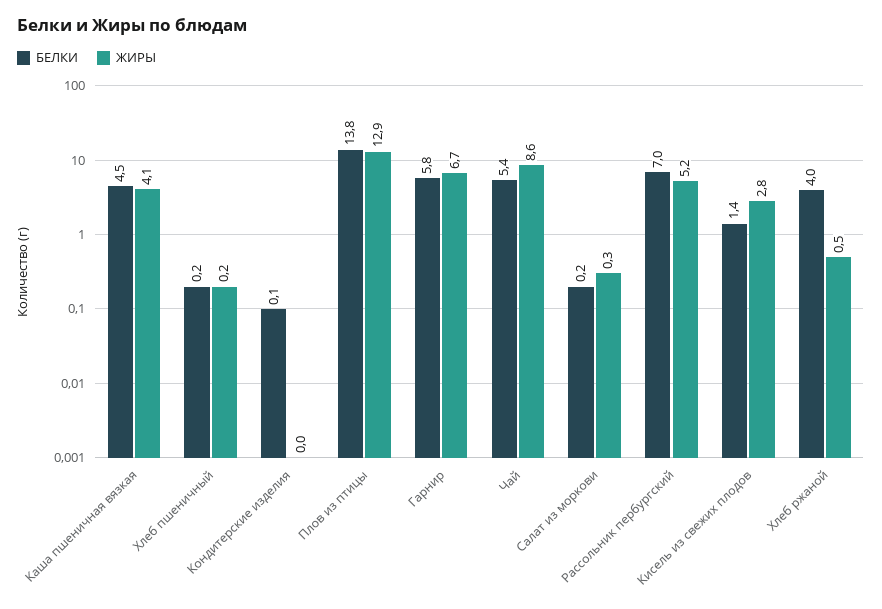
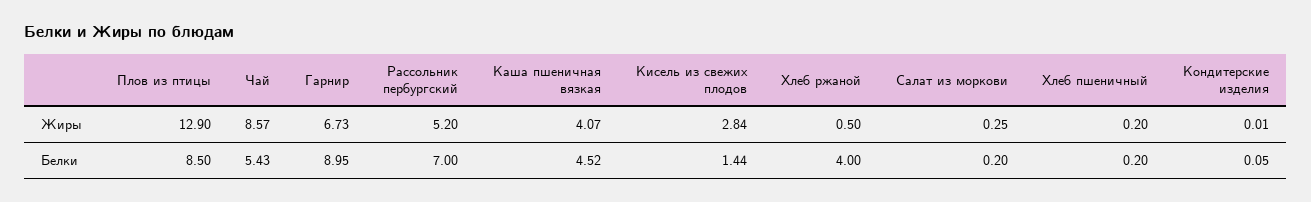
  {
    "БЕЛКИ": {
      "Каша пшеничная вязкая": 4.52,
      "Хлеб пшеничный": 0.2,
      "Кондитерские изделия": 0.05,
-     "Плов из птицы": 13.8,
+     "Плов из птицы": 8.5,
-     "Гарнир": 5.8,
+     "Гарнир": 8.95,
      "Чай": 5.43,
      "Салат из моркови": 0.2,
      "Рассольник пербургский": 7,
      "Кисель из свежих плодов": 1.44,
      "Хлеб ржаной": 4
    },
    "ЖИРЫ": {
      "Каша пшеничная вязкая": 4.07,
      "Хлеб пшеничный": 0.2,
      "Кондитерские изделия": 0.01,
      "Плов из птицы": 12.9,
      "Гарнир": 6.73,
      "Чай": 8.57,
      "Салат из моркови": 0.25,
      "Рассольник пербургский": 5.2,
      "Кисель из свежих плодов": 2.84,
      "Хлеб ржаной": 0.5
    }
  }

